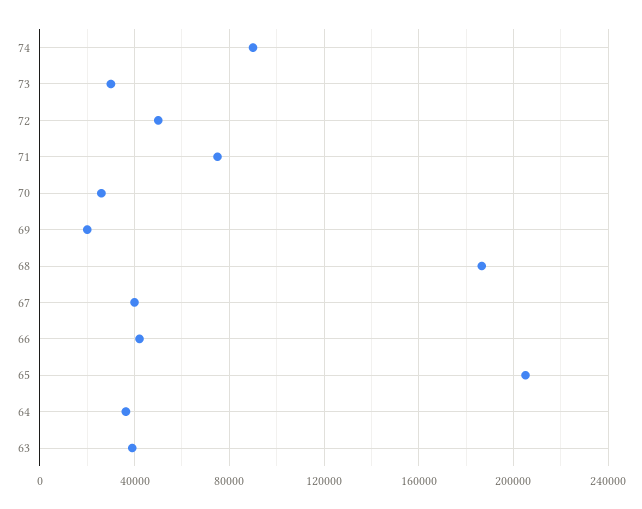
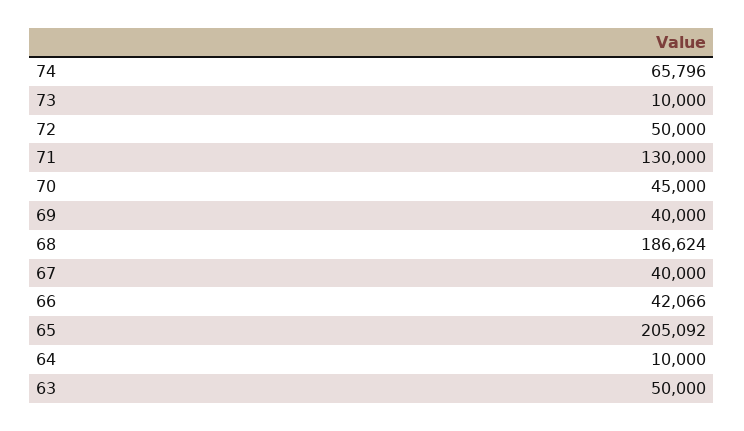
  {
-   "74": 90000,
+   "74": 65796,
-   "73": 30000,
+   "73": 10000,
    "72": 50000,
-   "71": 75000,
+   "71": 130000,
-   "70": 25000,
+   "70": 45000,
-   "69": 20000,
+   "69": 40000,
    "68": 186624,
    "67": 40000,
    "66": 42066,
    "65": 205092,
-   "64": 35000,
+   "64": 10000,
-   "63": 40000
+   "63": 50000
  }

